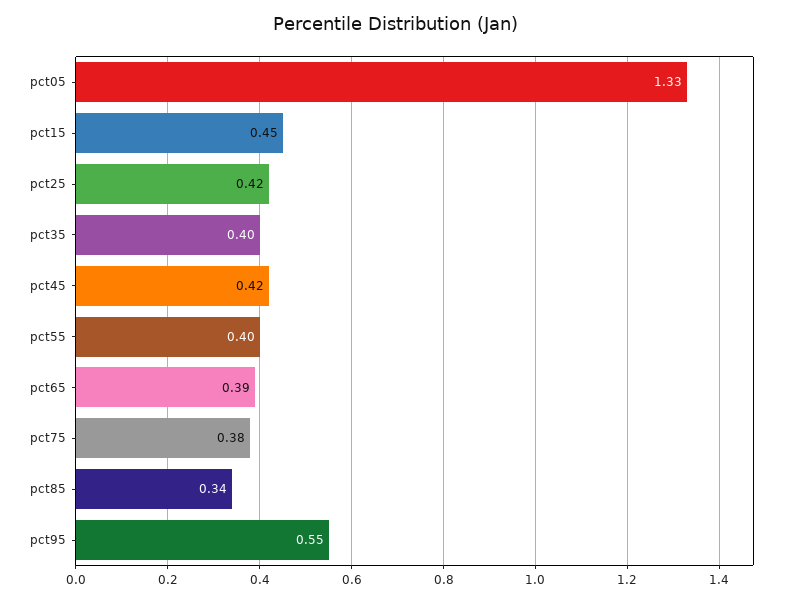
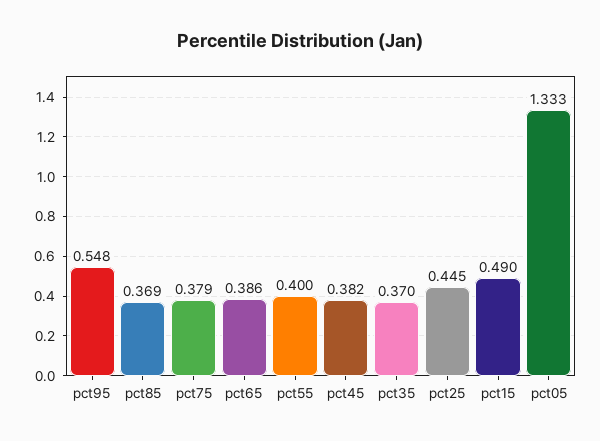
  {
    "pct05": 1.333,
-   "pct15": 0.45,
+   "pct15": 0.49,
-   "pct25": 0.42,
+   "pct25": 0.445,
-   "pct35": 0.4,
+   "pct35": 0.37,
-   "pct45": 0.42,
+   "pct45": 0.382,
    "pct55": 0.4,
    "pct65": 0.386,
    "pct75": 0.379,
-   "pct85": 0.34,
+   "pct85": 0.369,
    "pct95": 0.548
  }

